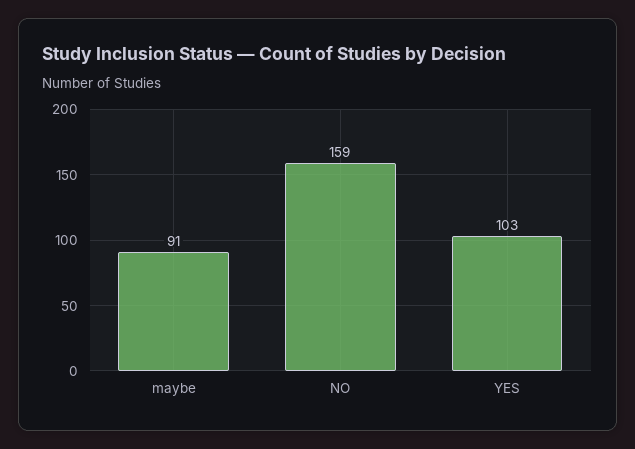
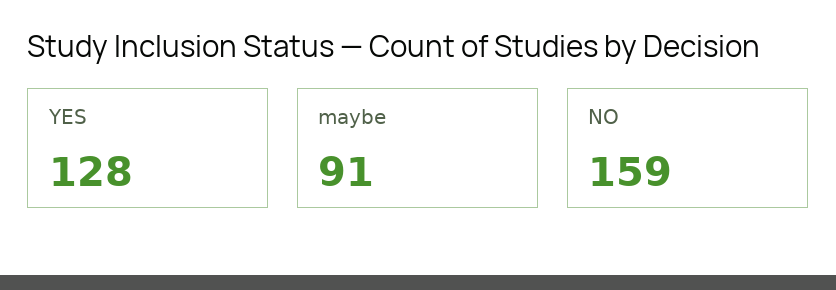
  {
    "maybe": 91,
    "NO": 159,
-   "YES": 103
+   "YES": 128
  }

